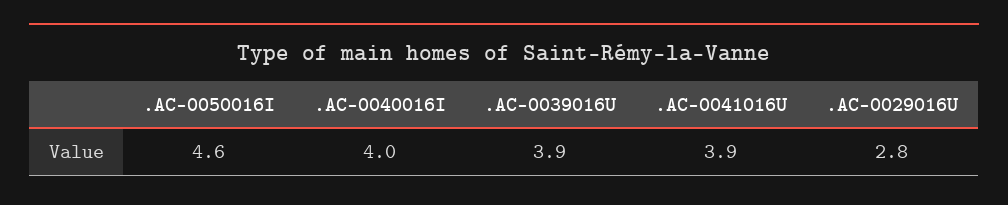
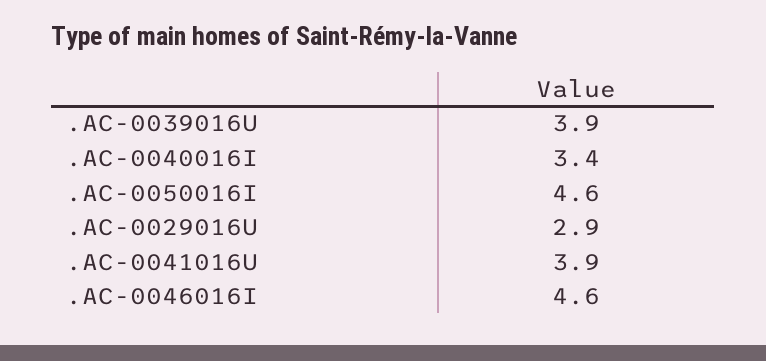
  {
    ".AC-0050016I": 4.6,
-   ".AC-0040016I": 4,
+   ".AC-0040016I": 3.4,
    ".AC-0039016U": 3.9,
    ".AC-0041016U": 3.9,
-   ".AC-0029016U": 2.8
+   ".AC-0029016U": 2.9,
+   ".AC-0046016I": 4.6
  }

